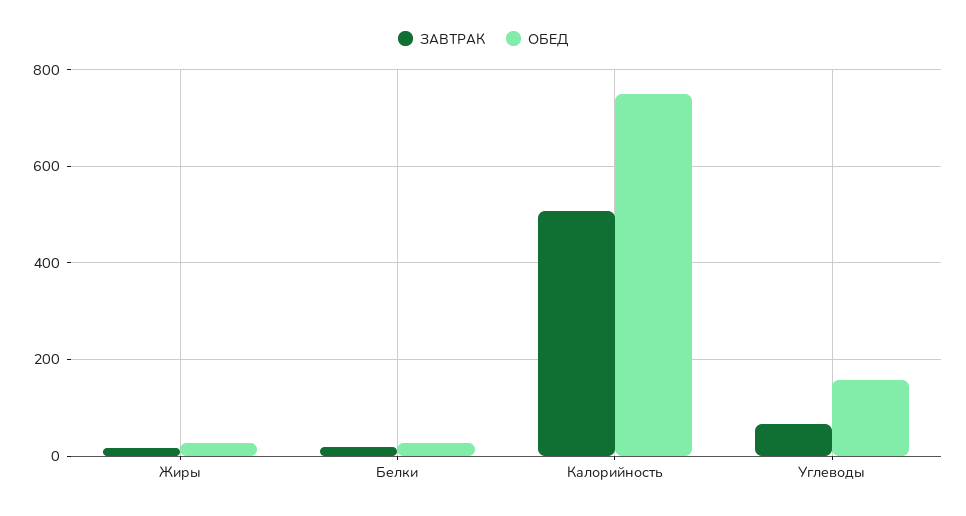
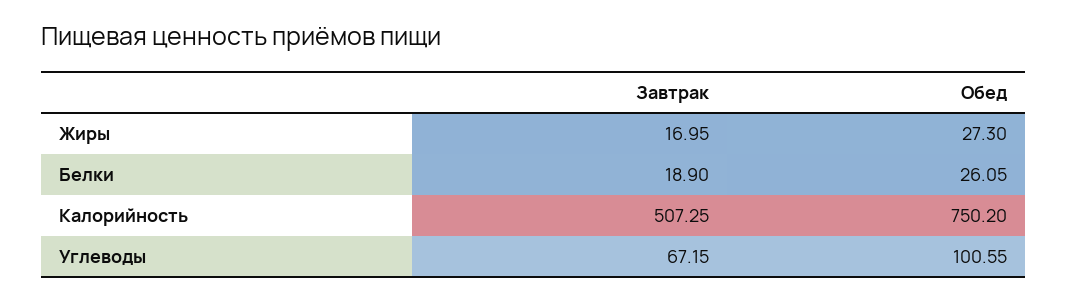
  {
    "ЗАВТРАК": {
      "Жиры": 16.95,
      "Белки": 18.9,
      "Калорийность": 507.25,
      "Углеводы": 67.15
    },
    "ОБЕД": {
      "Жиры": 27.3,
      "Белки": 26.05,
      "Калорийность": 750.2,
-     "Углеводы": 160
+     "Углеводы": 100.55
    }
  }

